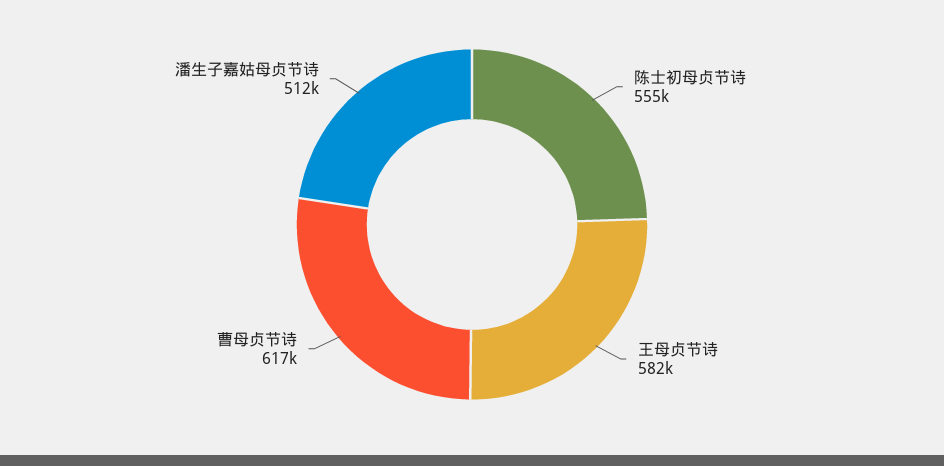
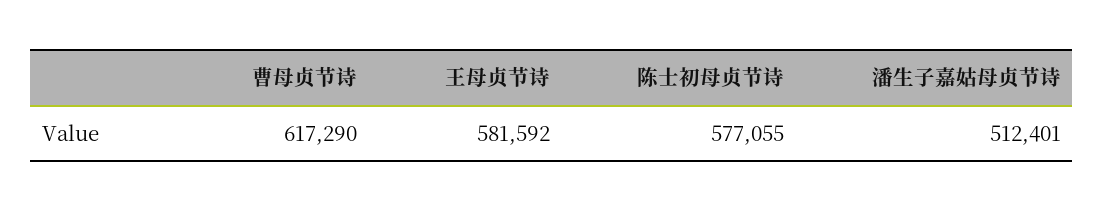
  {
-   "陈士初母贞节诗": 555000,
+   "陈士初母贞节诗": 577055,
    "王母贞节诗": 581592,
    "曹母贞节诗": 617290,
    "潘生子嘉姑母贞节诗": 512401
  }

